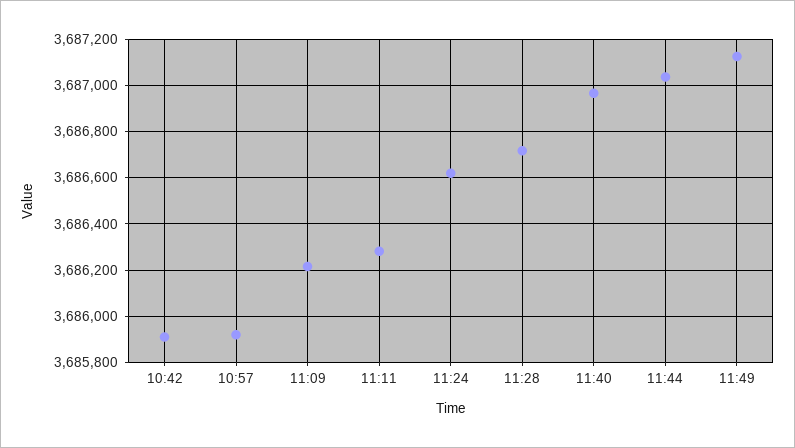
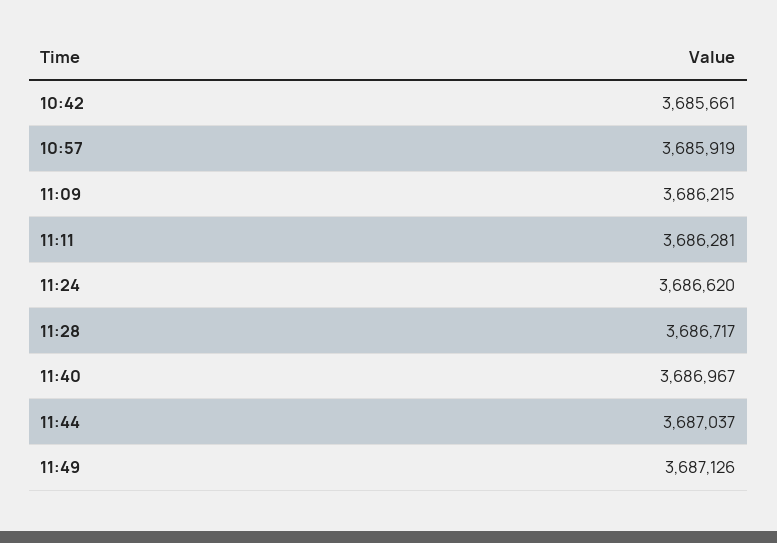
  {
-   "10:42": 3685900,
+   "10:42": 3685661,
    "10:57": 3685919,
    "11:09": 3686215,
    "11:11": 3686281,
    "11:24": 3686620,
    "11:28": 3686717,
    "11:40": 3686967,
    "11:44": 3687037,
    "11:49": 3687126
  }

